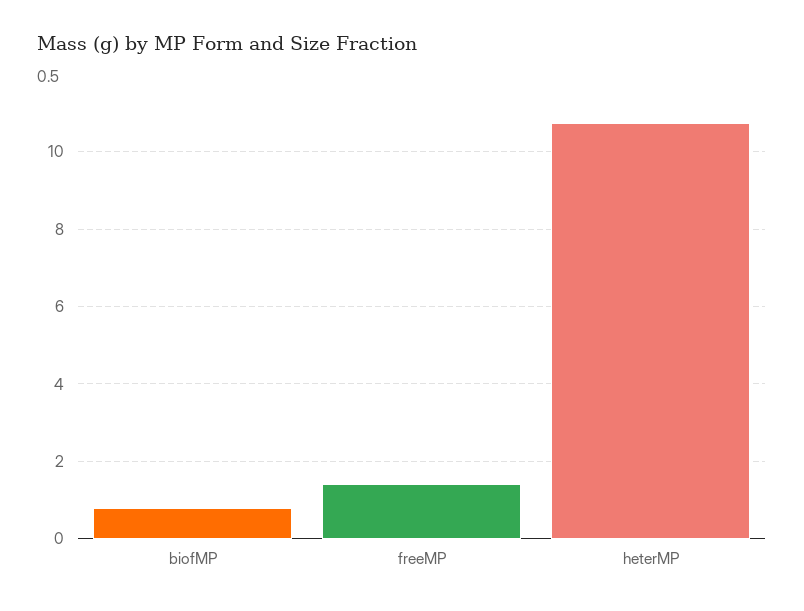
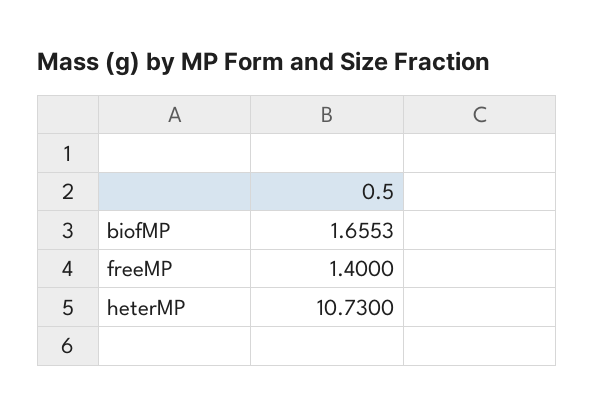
  {
-   "biofMP": 0.8,
+   "biofMP": 1.6553,
    "freeMP": 1.4,
    "heterMP": 10.73
  }

